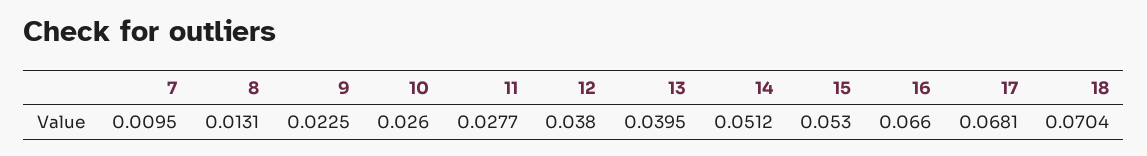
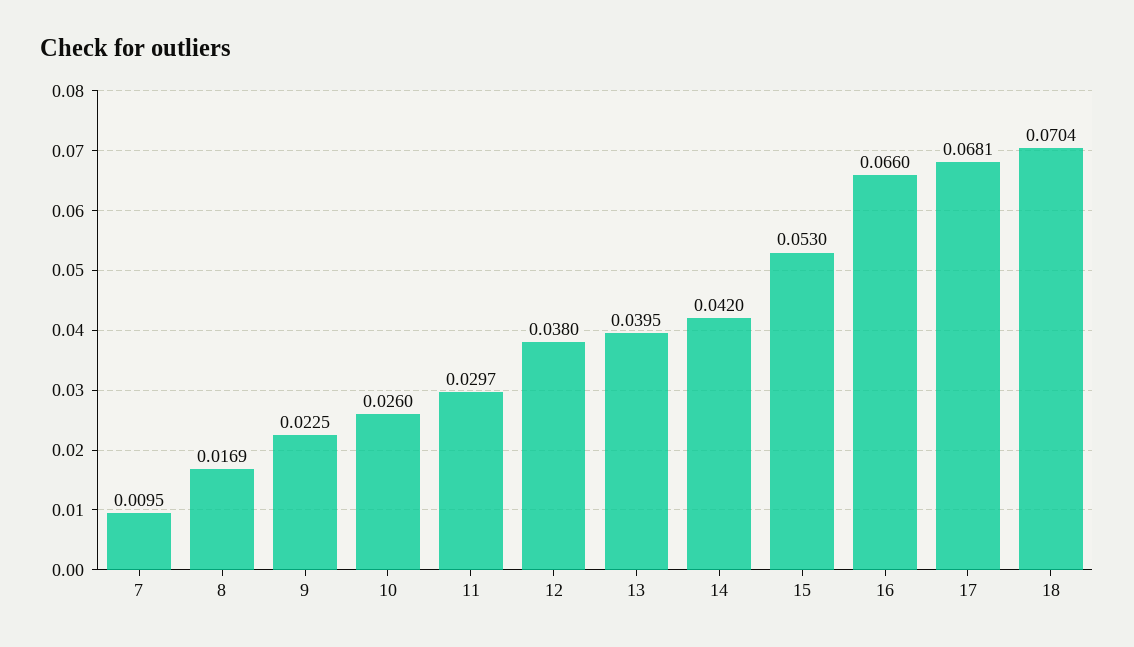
  {
    "7": 0.0095,
-   "8": 0.0131,
+   "8": 0.0169,
    "9": 0.0225,
    "10": 0.026,
-   "11": 0.0277,
+   "11": 0.0297,
    "12": 0.038,
    "13": 0.0395,
-   "14": 0.0512,
+   "14": 0.042,
    "15": 0.053,
    "16": 0.066,
    "17": 0.0681,
    "18": 0.0704
  }

